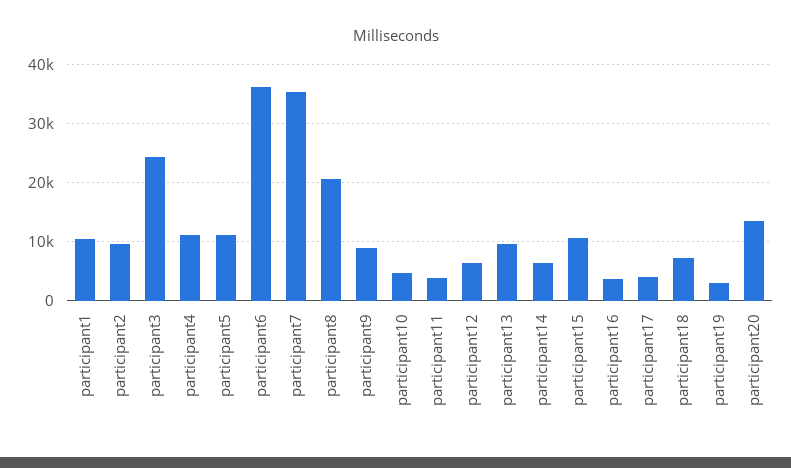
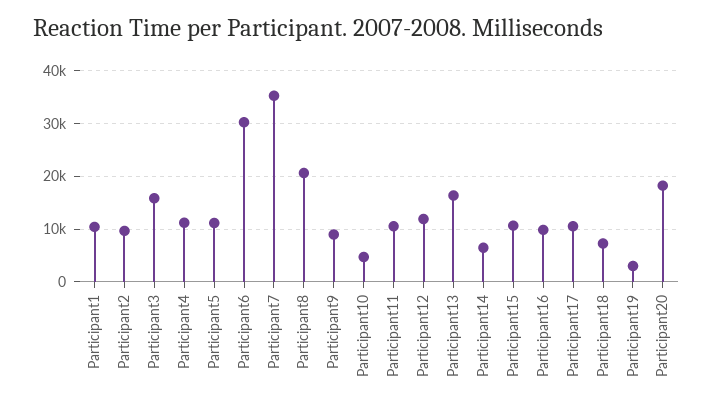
  {
    "participant1": 10000,
    "participant2": 10000,
-   "participant3": 24000,
+   "participant3": 16000,
    "participant4": 12000,
    "participant5": 12000,
-   "participant6": 36000,
+   "participant6": 30000,
    "participant7": 36000,
    "participant8": 20000,
    "participant9": 8000,
    "participant10": 4000,
-   "participant11": 4000,
+   "participant11": 10000,
-   "participant12": 6000,
+   "participant12": 12000,
-   "participant13": 10000,
+   "participant13": 16000,
    "participant14": 6000,
    "participant15": 10000,
-   "participant16": 4000,
+   "participant16": 10000,
-   "participant17": 4000,
+   "participant17": 10000,
    "participant18": 8000,
    "participant19": 2000,
-   "participant20": 14000
+   "participant20": 18000
  }

